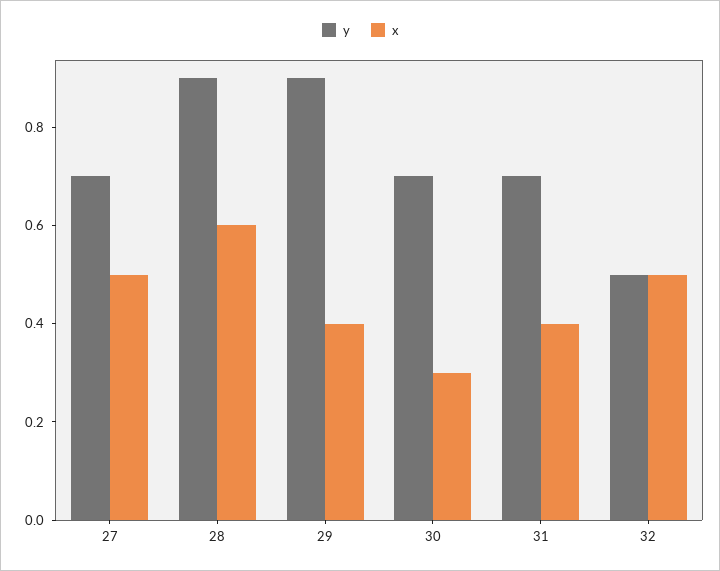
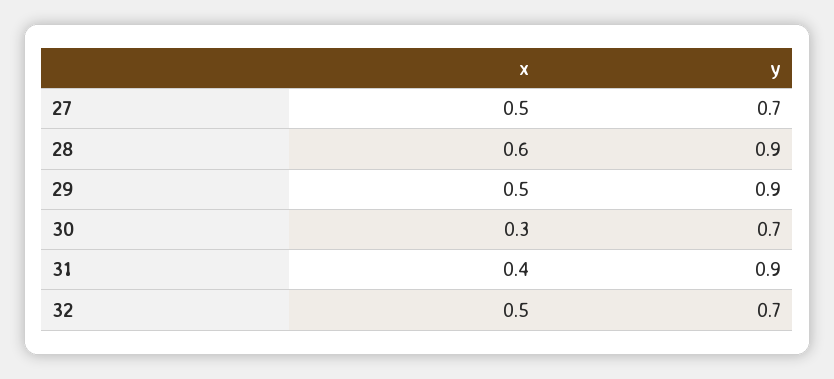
  {
    "y": {
      "27": 0.7,
      "28": 0.9,
      "29": 0.9,
      "30": 0.7,
-     "31": 0.7,
+     "31": 0.9,
-     "32": 0.5
+     "32": 0.7
    },
    "x": {
      "27": 0.5,
      "28": 0.6,
-     "29": 0.4,
+     "29": 0.5,
      "30": 0.3,
      "31": 0.4,
      "32": 0.5
    }
  }

